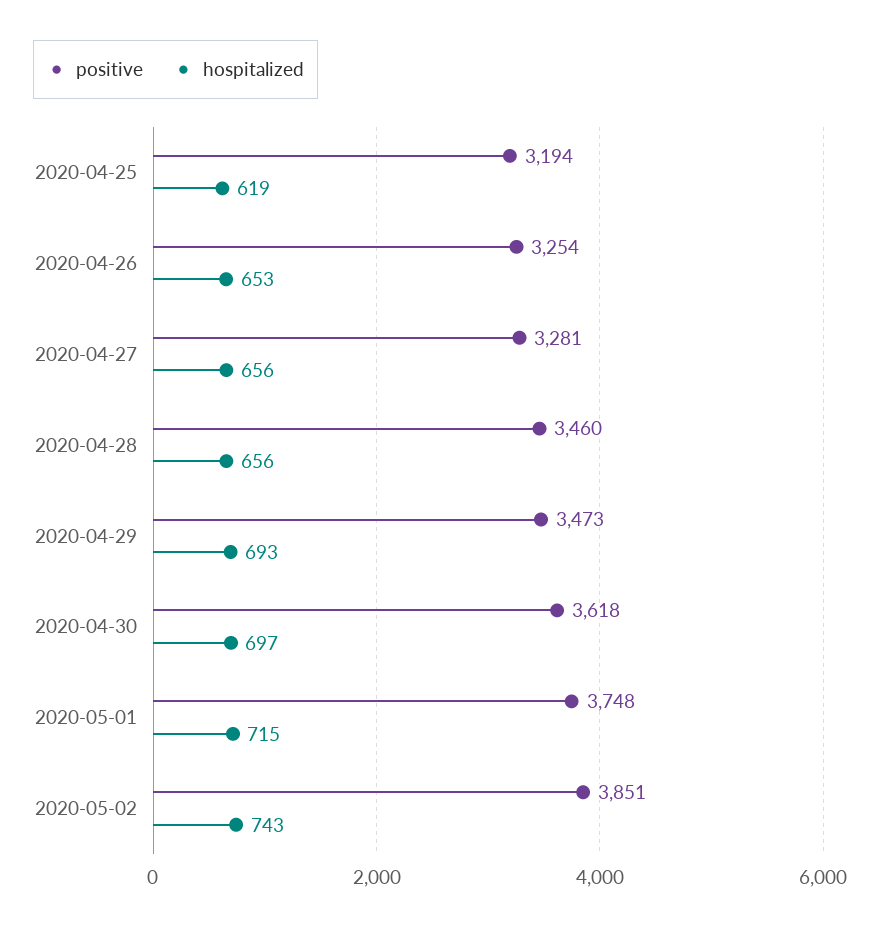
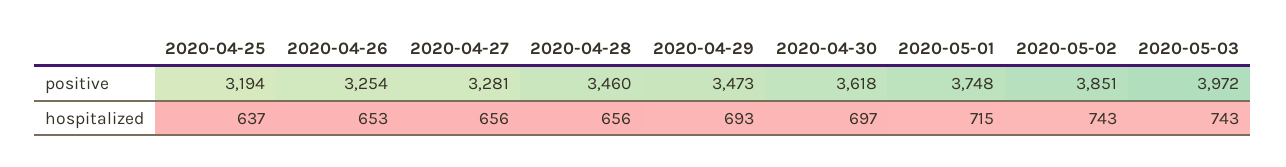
  {
    "positive": {
      "2020-04-25": 3194,
      "2020-04-26": 3254,
      "2020-04-27": 3281,
      "2020-04-28": 3460,
      "2020-04-29": 3473,
      "2020-04-30": 3618,
      "2020-05-01": 3748,
-     "2020-05-02": 3851
+     "2020-05-02": 3851,
+     "2020-05-03": 3972
    },
    "hospitalized": {
-     "2020-04-25": 619,
+     "2020-04-25": 637,
      "2020-04-26": 653,
      "2020-04-27": 656,
      "2020-04-28": 656,
      "2020-04-29": 693,
      "2020-04-30": 697,
      "2020-05-01": 715,
-     "2020-05-02": 743
+     "2020-05-02": 743,
+     "2020-05-03": 743
    }
  }

